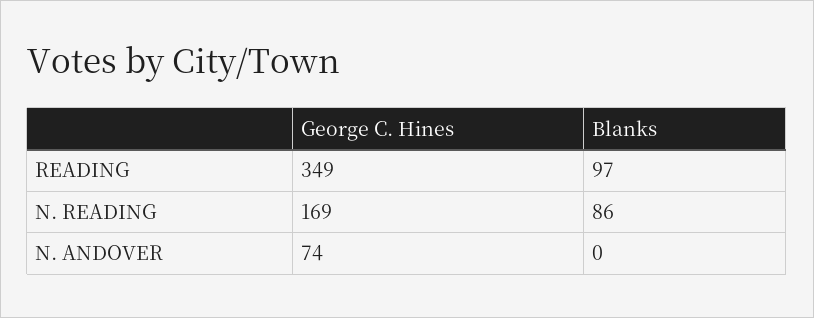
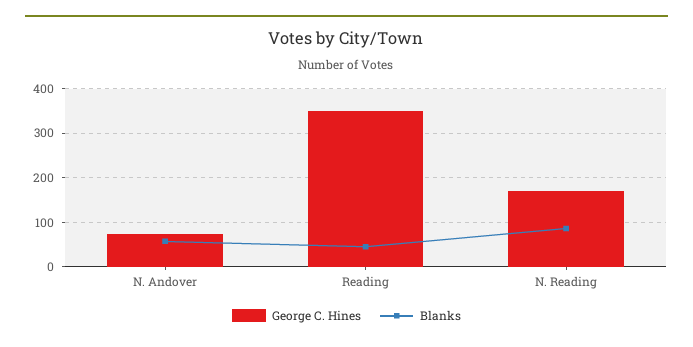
  {
    "George C. Hines": {
      "READING": 349,
      "N. READING": 169,
      "N. ANDOVER": 74
    },
    "Blanks": {
-     "READING": 97,
+     "READING": 40,
      "N. READING": 86,
-     "N. ANDOVER": 0
+     "N. ANDOVER": 60
    }
  }

